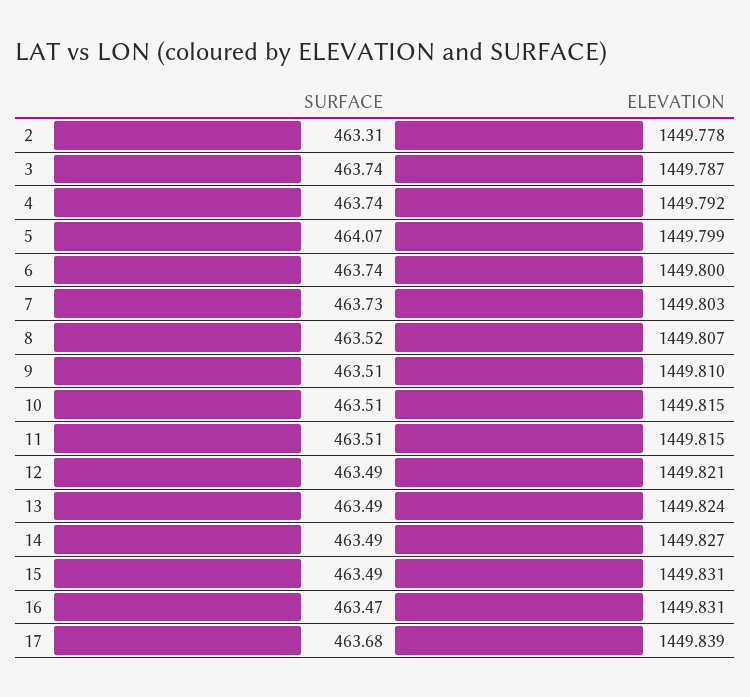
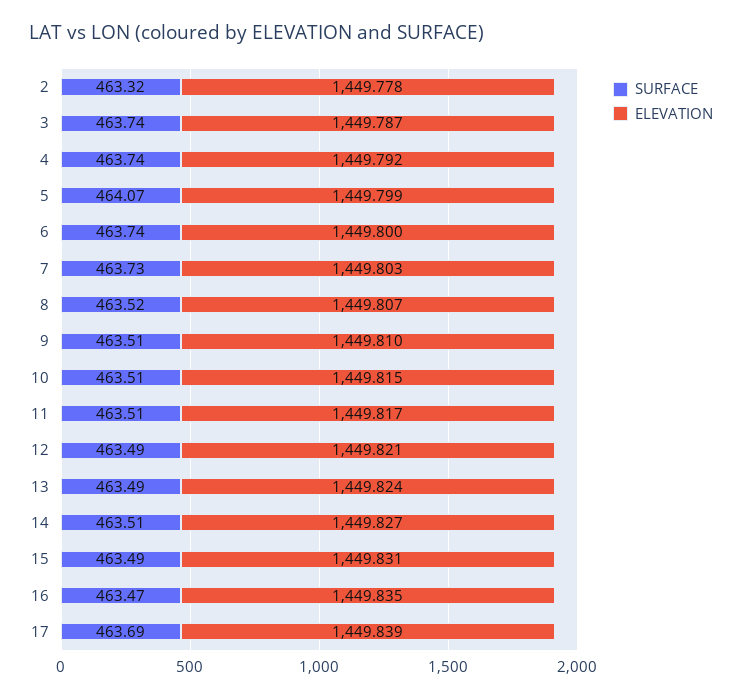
  {
    "SURFACE": {
-     "2": 463.31,
+     "2": 463.32,
      "3": 463.74,
      "4": 463.74,
      "5": 464.07,
      "6": 463.74,
      "7": 463.73,
      "8": 463.52,
      "9": 463.51,
      "10": 463.51,
      "11": 463.51,
      "12": 463.49,
      "13": 463.49,
-     "14": 463.49,
+     "14": 463.51,
      "15": 463.49,
      "16": 463.47,
-     "17": 463.68
+     "17": 463.69
    },
    "ELEVATION": {
      "2": 1449.778,
      "3": 1449.787,
      "4": 1449.792,
      "5": 1449.799,
      "6": 1449.8,
      "7": 1449.803,
      "8": 1449.807,
      "9": 1449.81,
      "10": 1449.815,
-     "11": 1449.815,
+     "11": 1449.817,
      "12": 1449.821,
      "13": 1449.824,
      "14": 1449.827,
      "15": 1449.831,
-     "16": 1449.831,
+     "16": 1449.835,
      "17": 1449.839
    }
  }

